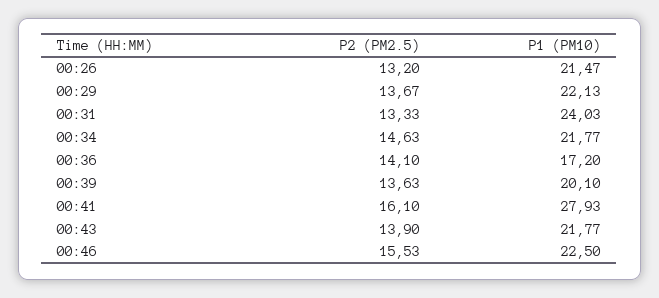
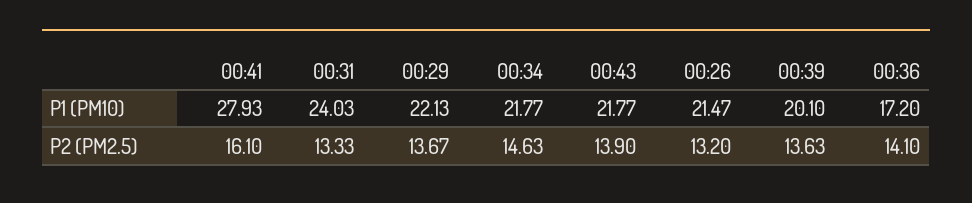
  {
    "P2 (PM2.5)": {
      "00:26": 13.2,
      "00:29": 13.67,
      "00:31": 13.33,
      "00:34": 14.63,
      "00:36": 14.1,
      "00:39": 13.63,
      "00:41": 16.1,
-     "00:43": 13.9,
+     "00:43": 13.9
-     "00:46": 15.53
    },
    "P1 (PM10)": {
      "00:26": 21.47,
      "00:29": 22.13,
      "00:31": 24.03,
      "00:34": 21.77,
      "00:36": 17.2,
      "00:39": 20.1,
      "00:41": 27.93,
-     "00:43": 21.77,
+     "00:43": 21.77
-     "00:46": 22.5
    }
  }

